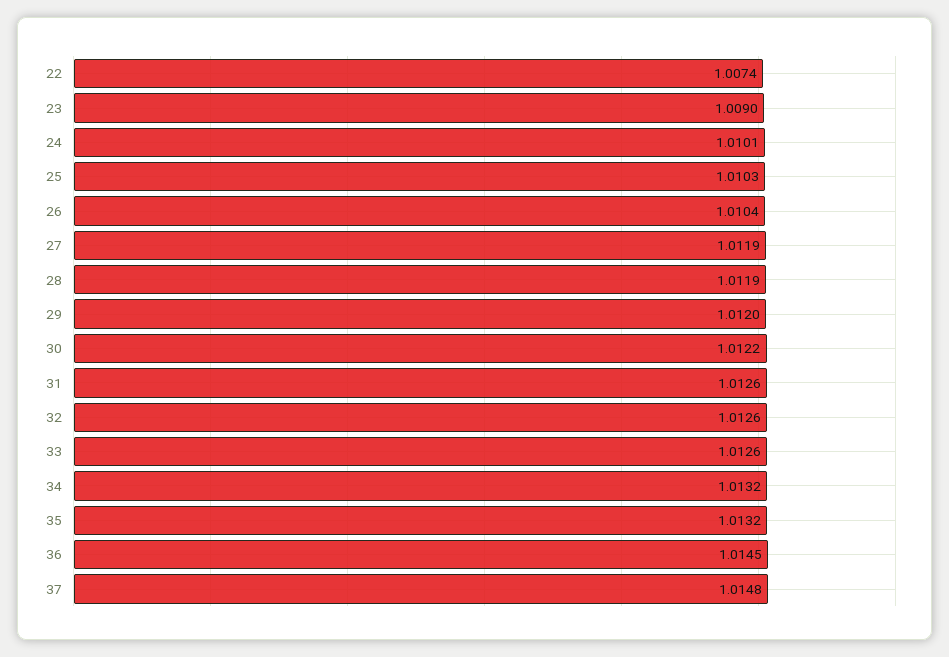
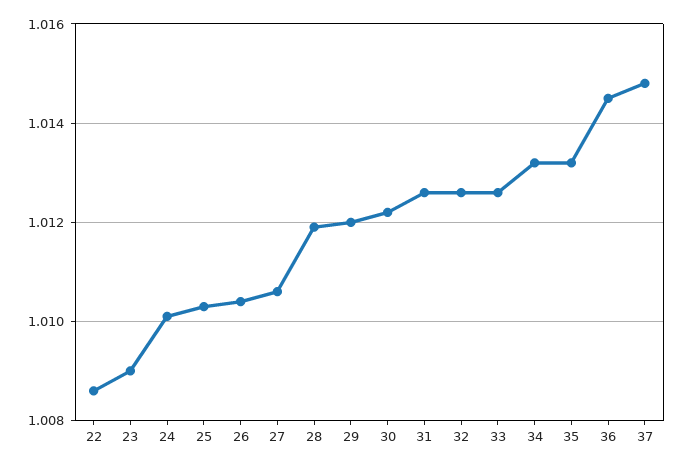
  {
-   "22": 1.0074,
+   "22": 1.0085,
    "23": 1.009,
    "24": 1.0101,
    "25": 1.0103,
    "26": 1.0104,
-   "27": 1.0119,
+   "27": 1.0105,
    "28": 1.0119,
    "29": 1.012,
    "30": 1.0122,
    "31": 1.0126,
    "32": 1.0126,
    "33": 1.0126,
    "34": 1.0132,
    "35": 1.0132,
    "36": 1.0145,
    "37": 1.0148
  }

